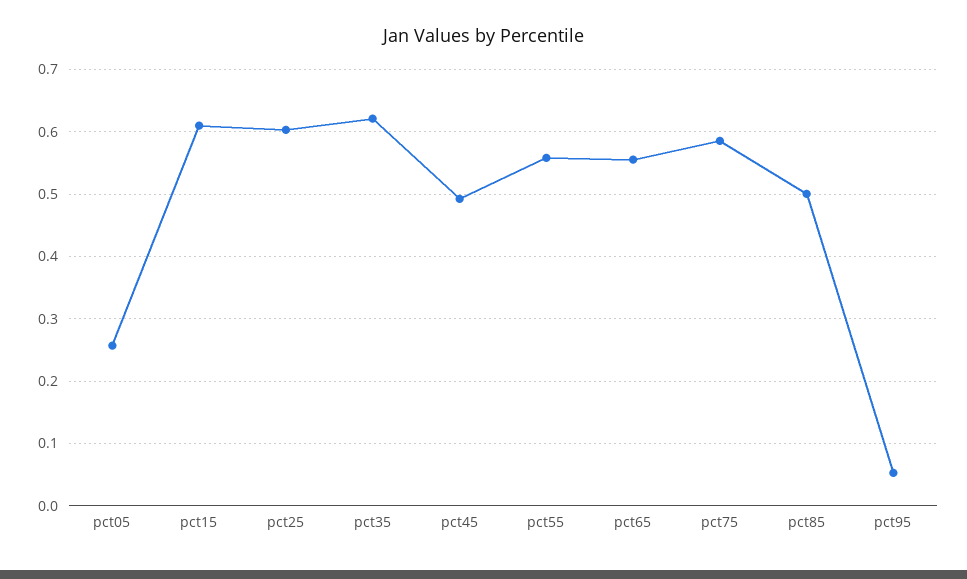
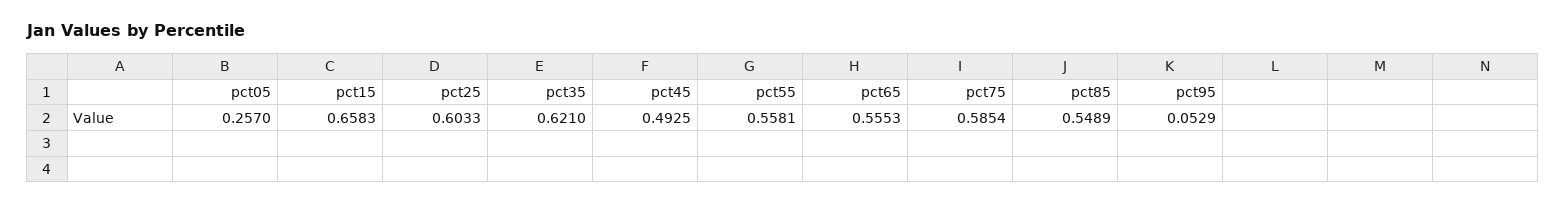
  {
    "pct05": 0.257,
-   "pct15": 0.61,
+   "pct15": 0.6583,
    "pct25": 0.6033,
    "pct35": 0.621,
    "pct45": 0.4925,
    "pct55": 0.5581,
    "pct65": 0.5553,
    "pct75": 0.5854,
-   "pct85": 0.5,
+   "pct85": 0.5489,
    "pct95": 0.0529
  }

